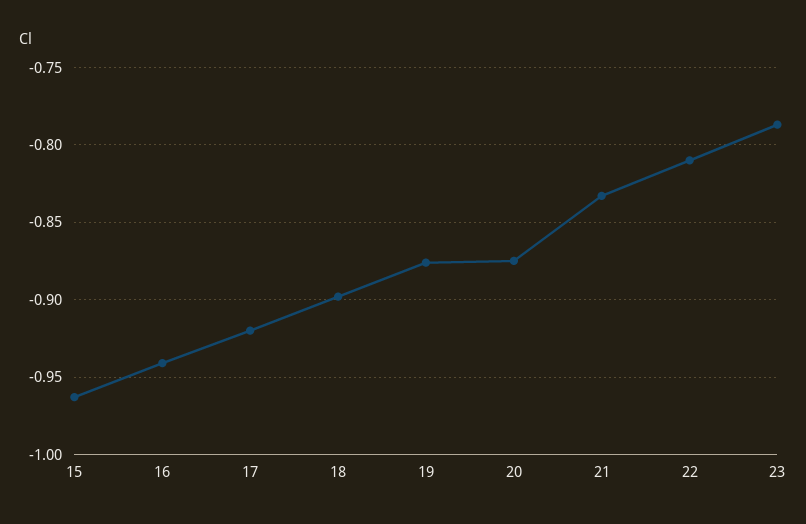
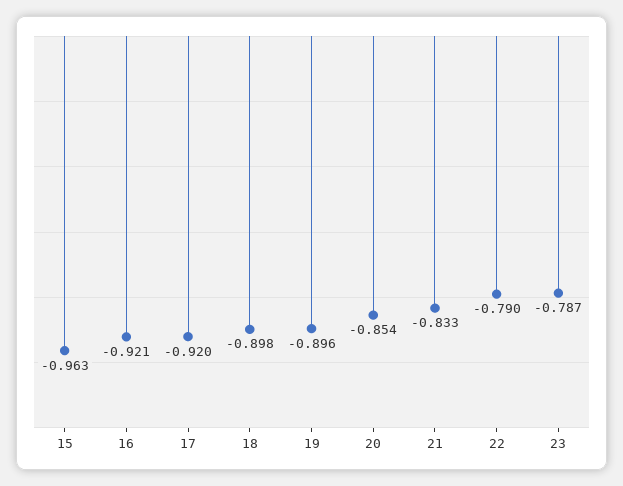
  {
    "15": -0.963,
-   "16": -0.94,
+   "16": -0.921,
    "17": -0.92,
    "18": -0.898,
-   "19": -0.875,
+   "19": -0.896,
-   "20": -0.875,
+   "20": -0.854,
    "21": -0.833,
-   "22": -0.81,
+   "22": -0.79,
    "23": -0.787
  }

